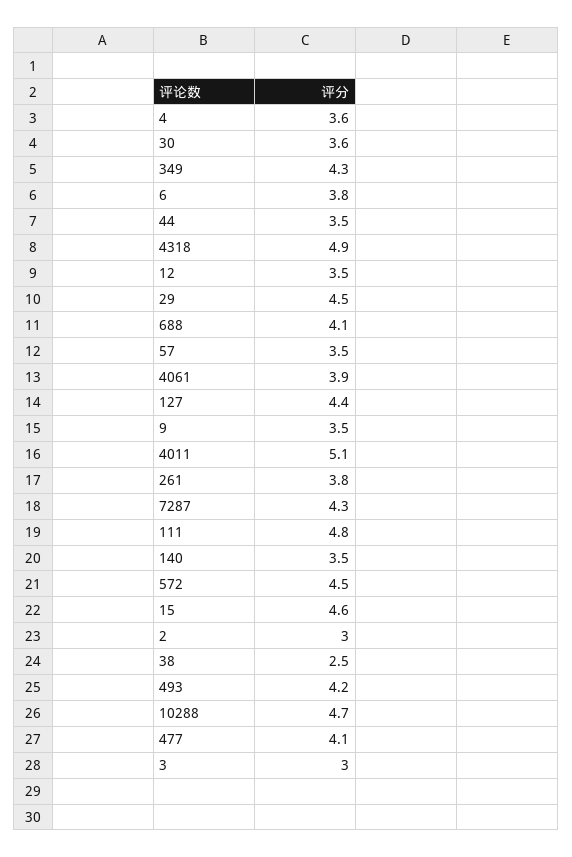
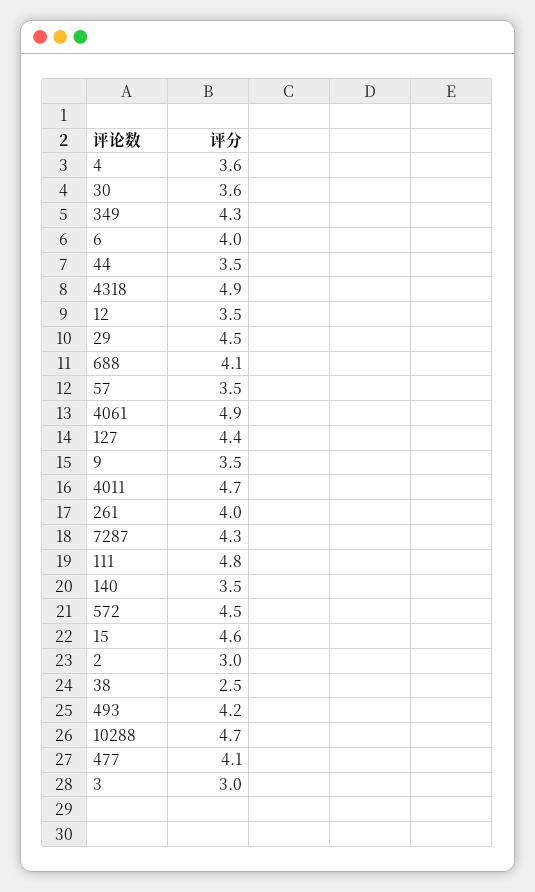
  {
    "4": 3.6,
    "30": 3.6,
    "349": 4.3,
-   "6": 3.8,
+   "6": 4,
    "44": 3.5,
    "4318": 4.9,
    "12": 3.5,
    "29": 4.5,
    "688": 4.1,
    "57": 3.5,
-   "4061": 3.9,
+   "4061": 4.9,
    "127": 4.4,
    "9": 3.5,
-   "4011": 5.1,
+   "4011": 4.7,
-   "261": 3.8,
+   "261": 4,
    "7287": 4.3,
    "111": 4.8,
    "140": 3.5,
    "572": 4.5,
    "15": 4.6,
    "2": 3,
    "38": 2.5,
    "493": 4.2,
    "10288": 4.7,
    "477": 4.1,
    "3": 3
  }

